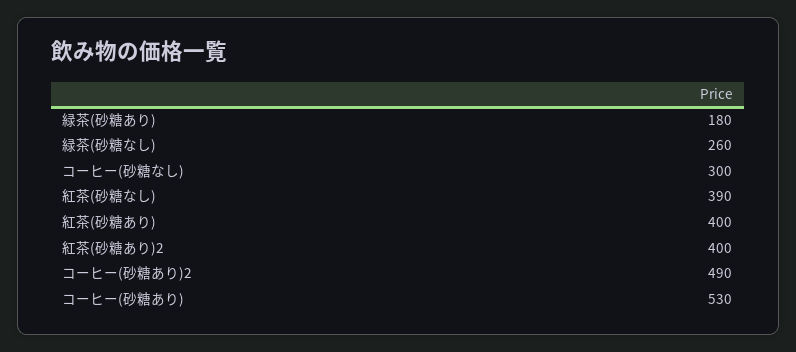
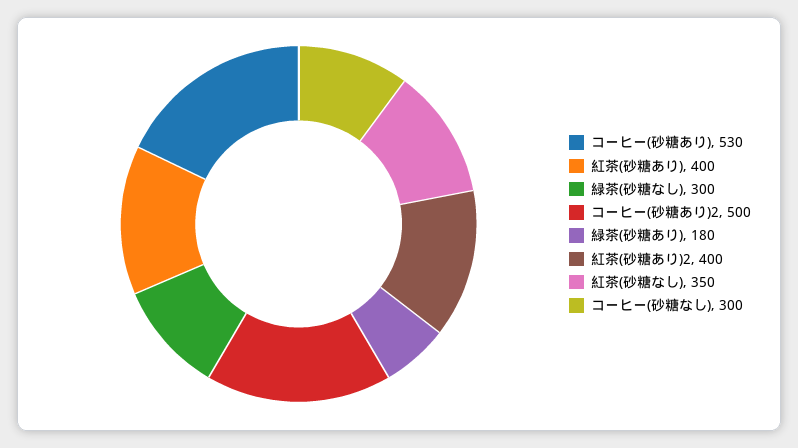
  {
    "緑茶(砂糖あり)": 180,
-   "緑茶(砂糖なし)": 260,
+   "緑茶(砂糖なし)": 300,
    "コーヒー(砂糖なし)": 300,
-   "紅茶(砂糖なし)": 390,
+   "紅茶(砂糖なし)": 350,
    "紅茶(砂糖あり)": 400,
    "紅茶(砂糖あり)2": 400,
-   "コーヒー(砂糖あり)2": 490,
+   "コーヒー(砂糖あり)2": 500,
    "コーヒー(砂糖あり)": 530
  }

